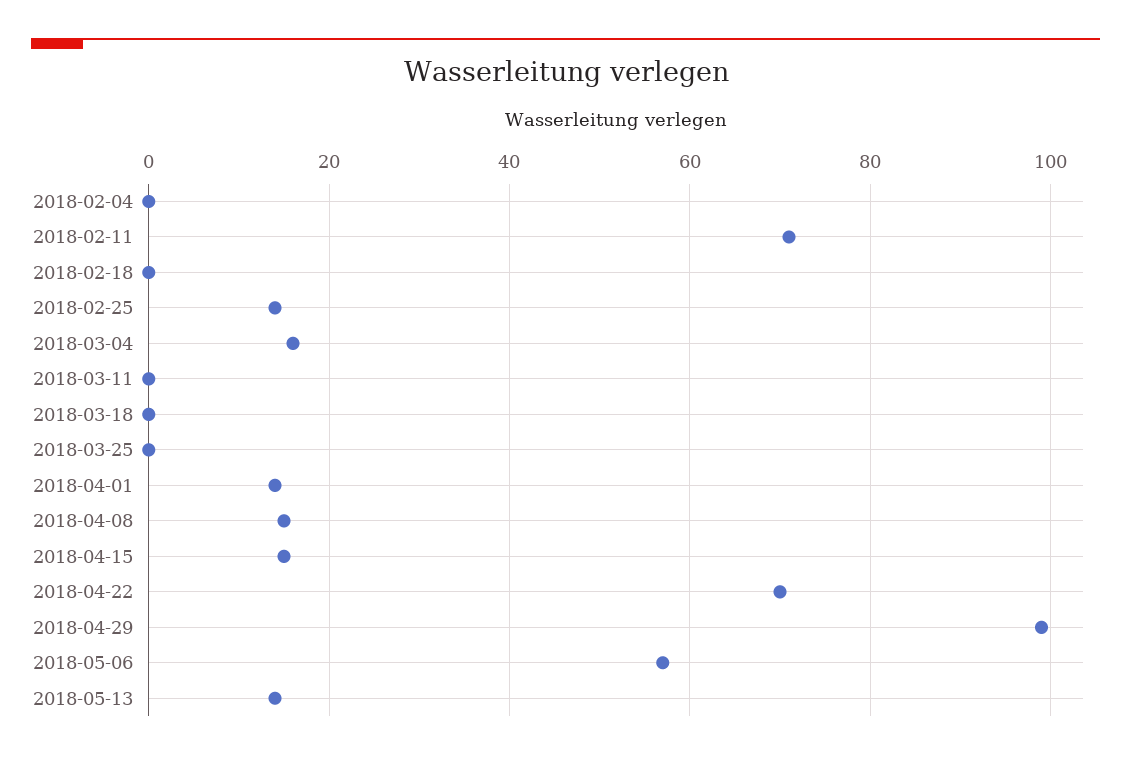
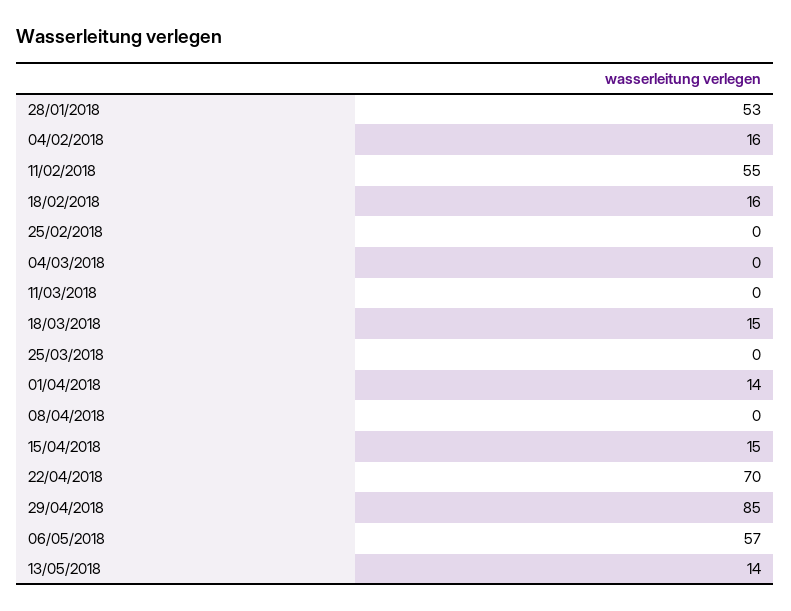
  {
-   "2018-02-04": 0,
+   "2018-02-04": 16,
-   "2018-02-11": 70,
+   "2018-02-11": 55,
-   "2018-02-18": 0,
+   "2018-02-18": 16,
-   "2018-02-25": 15,
+   "2018-02-25": 0,
-   "2018-03-04": 15,
+   "2018-03-04": 0,
    "2018-03-11": 0,
-   "2018-03-18": 0,
+   "2018-03-18": 15,
    "2018-03-25": 0,
    "2018-04-01": 14,
-   "2018-04-08": 15,
+   "2018-04-08": 0,
    "2018-04-15": 15,
    "2018-04-22": 70,
-   "2018-04-29": 100,
+   "2018-04-29": 85,
    "2018-05-06": 57,
-   "2018-05-13": 14
+   "2018-05-13": 14,
+   "28/01/2018": 53
  }

